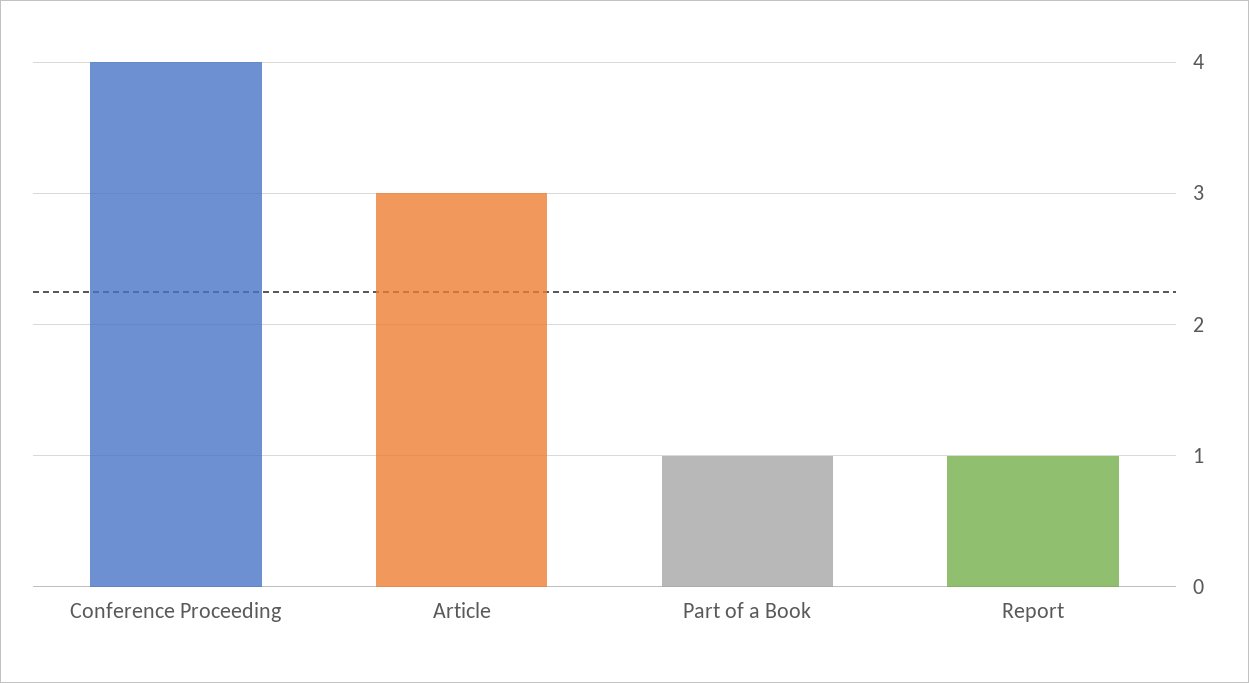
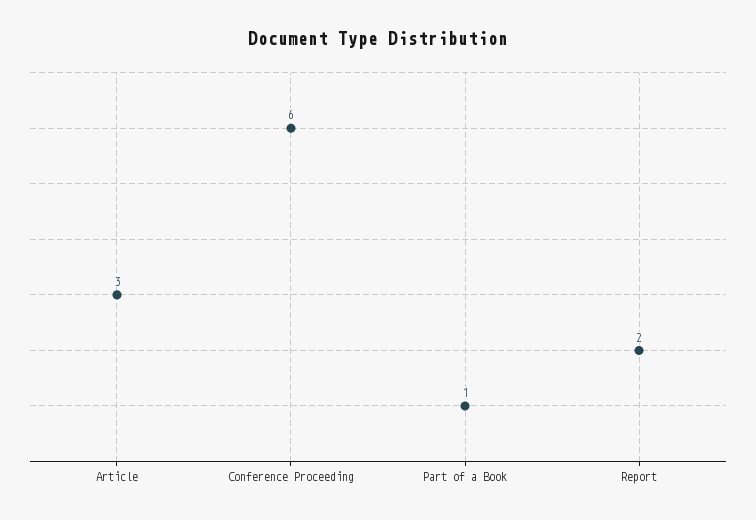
  {
-   "Conference Proceeding": 4,
+   "Conference Proceeding": 6,
    "Article": 3,
    "Part of a Book": 1,
-   "Report": 1
+   "Report": 2
  }

